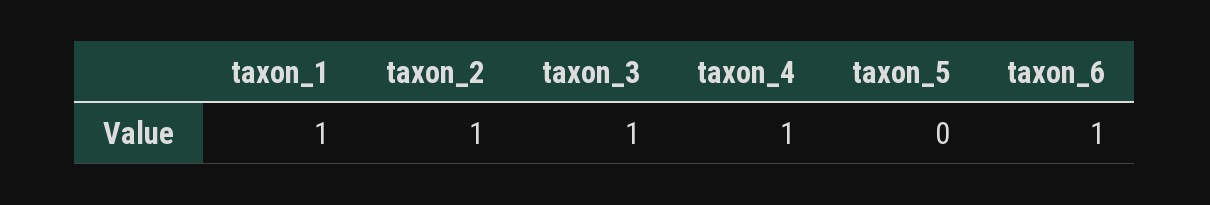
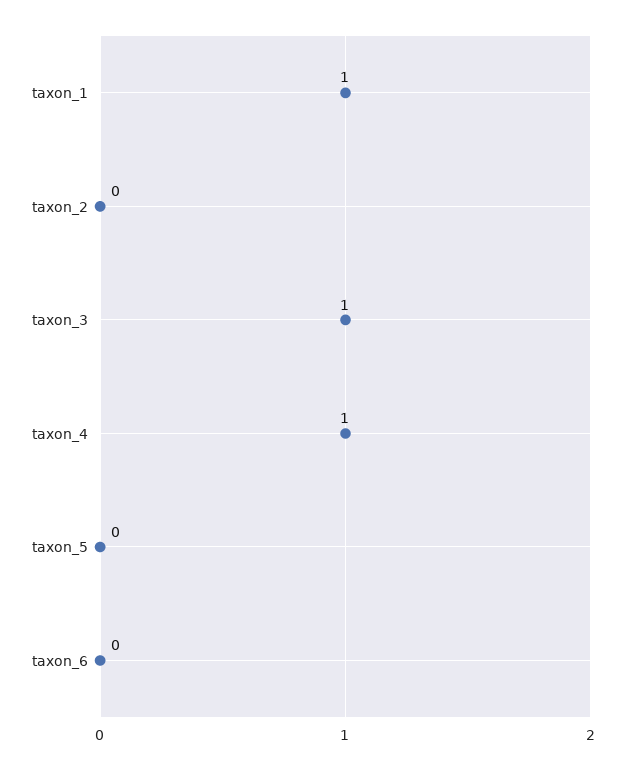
  {
    "taxon_1": 1,
-   "taxon_2": 1,
+   "taxon_2": 0,
    "taxon_3": 1,
    "taxon_4": 1,
    "taxon_5": 0,
-   "taxon_6": 1
+   "taxon_6": 0
  }

